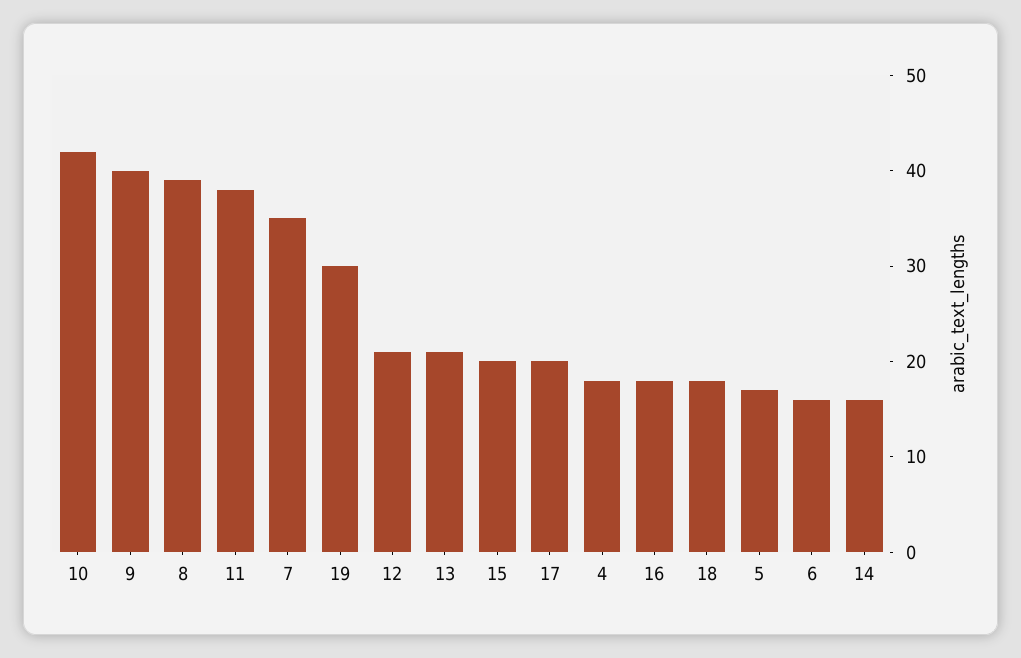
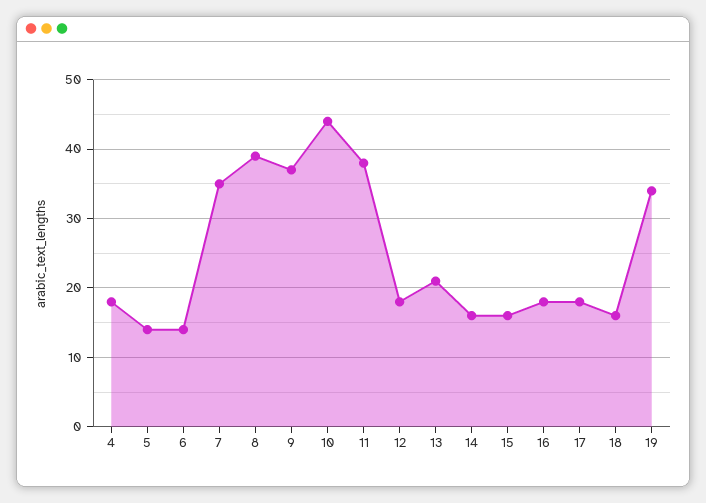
  {
-   "10": 42,
+   "10": 44,
-   "9": 40,
+   "9": 37,
    "8": 39,
    "11": 38,
    "7": 35,
-   "19": 30,
+   "19": 34,
-   "12": 21,
+   "12": 18,
    "13": 21,
-   "15": 20,
+   "15": 16,
-   "17": 20,
+   "17": 18,
    "4": 18,
    "16": 18,
-   "18": 18,
+   "18": 16,
-   "5": 17,
+   "5": 14,
-   "6": 16,
+   "6": 14,
    "14": 16
  }

